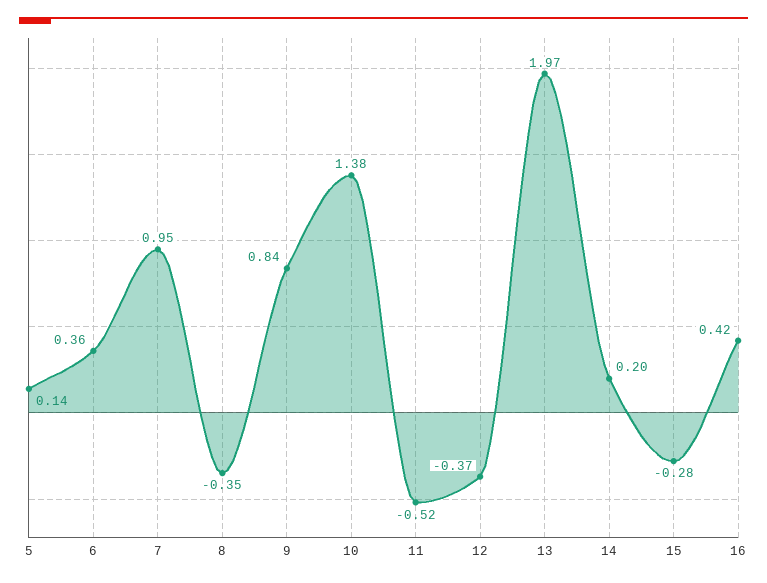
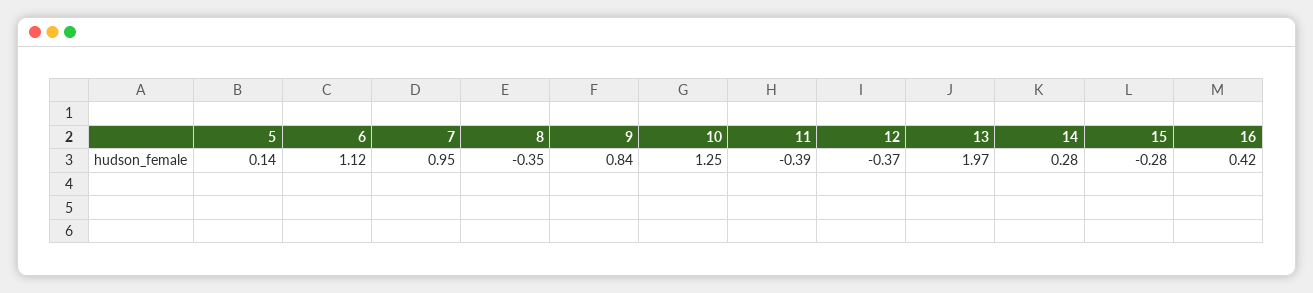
  {
    "5": 0.14,
-   "6": 0.36,
+   "6": 1.12,
    "7": 0.95,
    "8": -0.35,
    "9": 0.84,
-   "10": 1.38,
+   "10": 1.25,
-   "11": -0.52,
+   "11": -0.39,
    "12": -0.37,
    "13": 1.97,
-   "14": 0.2,
+   "14": 0.28,
    "15": -0.28,
    "16": 0.42
  }

